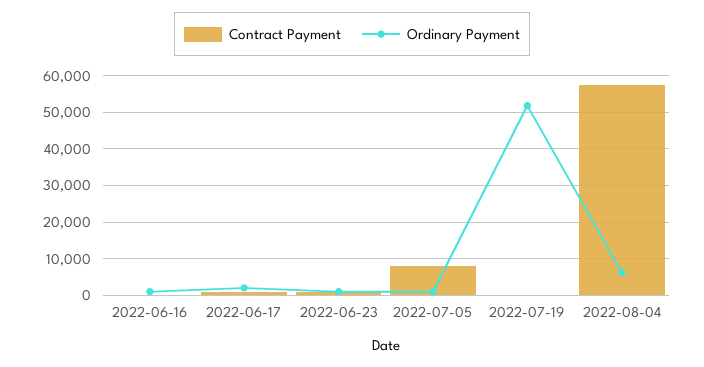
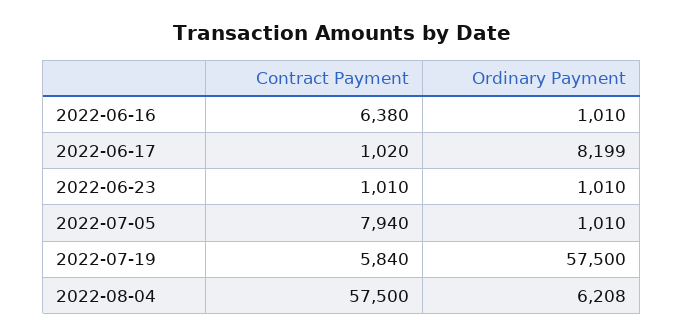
  {
    "Contract Payment": {
-     "2022-06-16": 0,
+     "2022-06-16": 6380,
      "2022-06-17": 1020,
      "2022-06-23": 1010,
      "2022-07-05": 7940,
-     "2022-07-19": 0,
+     "2022-07-19": 5840,
      "2022-08-04": 57500
    },
    "Ordinary Payment": {
      "2022-06-16": 1010,
-     "2022-06-17": 2000,
+     "2022-06-17": 8199,
      "2022-06-23": 1010,
      "2022-07-05": 1010,
-     "2022-07-19": 52000,
+     "2022-07-19": 57500,
      "2022-08-04": 6208
    }
  }

